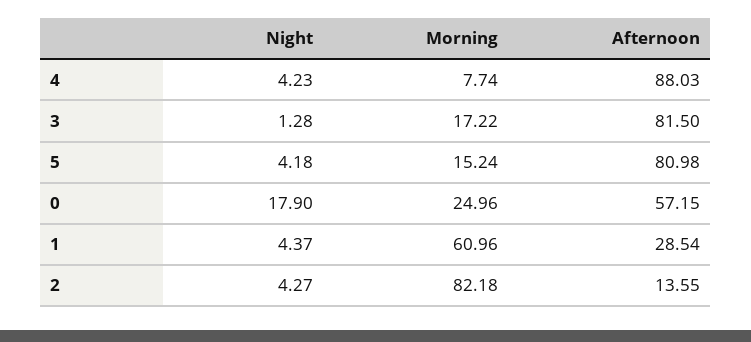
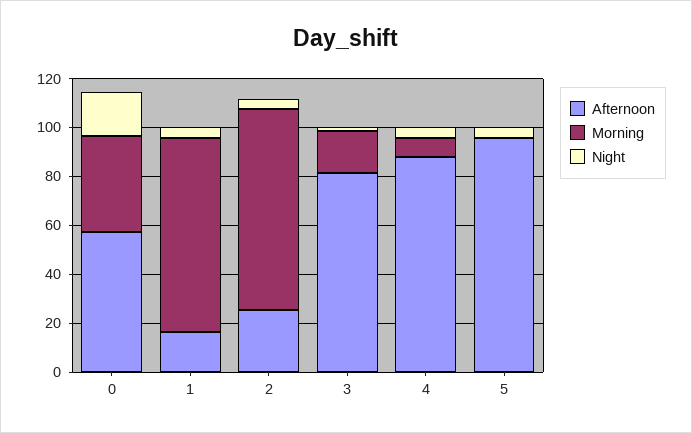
  {
    "Night": {
      "4": 4.23,
      "3": 1.28,
      "5": 4.18,
      "0": 17.9,
      "1": 4.37,
      "2": 4.27
    },
    "Morning": {
      "4": 7.74,
      "3": 17.22,
-     "5": 15.24,
+     "5": 0,
-     "0": 24.96,
+     "0": 40,
-     "1": 60.96,
+     "1": 80,
      "2": 82.18
    },
    "Afternoon": {
      "4": 88.03,
      "3": 81.5,
-     "5": 80.98,
+     "5": 95,
      "0": 57.15,
-     "1": 28.54,
+     "1": 15,
-     "2": 13.55
+     "2": 25
    }
  }

